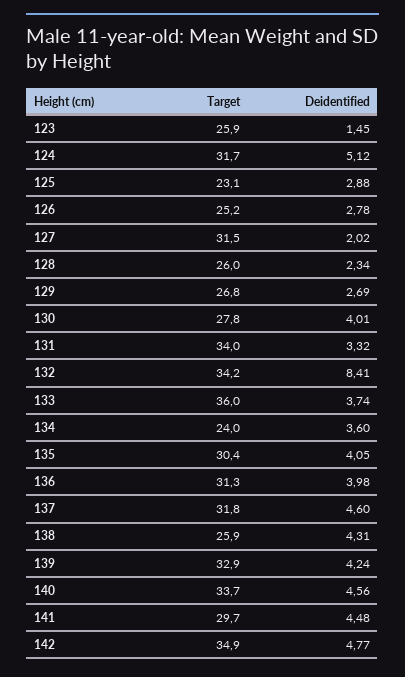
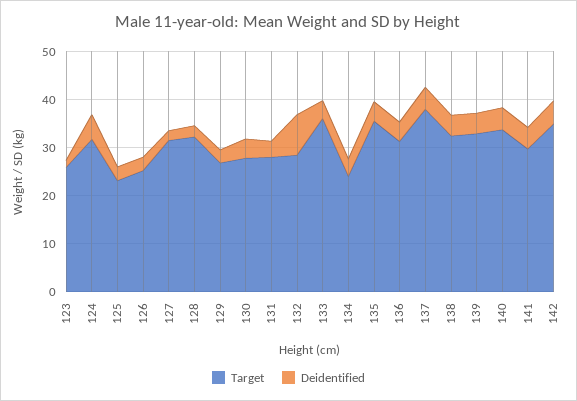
  {
    "Target": {
      "123": 25.9,
      "124": 31.7,
      "125": 23.1,
      "126": 25.2,
      "127": 31.5,
-     "128": 26,
+     "128": 32,
      "129": 26.8,
      "130": 27.8,
-     "131": 34,
+     "131": 28,
-     "132": 34.2,
+     "132": 28,
      "133": 36,
      "134": 24,
-     "135": 30.4,
+     "135": 36,
      "136": 31.3,
-     "137": 31.8,
+     "137": 38,
-     "138": 25.9,
+     "138": 32,
      "139": 32.9,
      "140": 33.7,
      "141": 29.7,
      "142": 34.9
    },
    "Deidentified": {
      "123": 1.45,
      "124": 5.12,
      "125": 2.88,
      "126": 2.78,
      "127": 2.02,
      "128": 2.34,
      "129": 2.69,
      "130": 4.01,
      "131": 3.32,
      "132": 8.41,
      "133": 3.74,
      "134": 3.6,
      "135": 4.05,
      "136": 3.98,
      "137": 4.6,
      "138": 4.31,
      "139": 4.24,
      "140": 4.56,
      "141": 4.48,
      "142": 4.77
    }
  }

